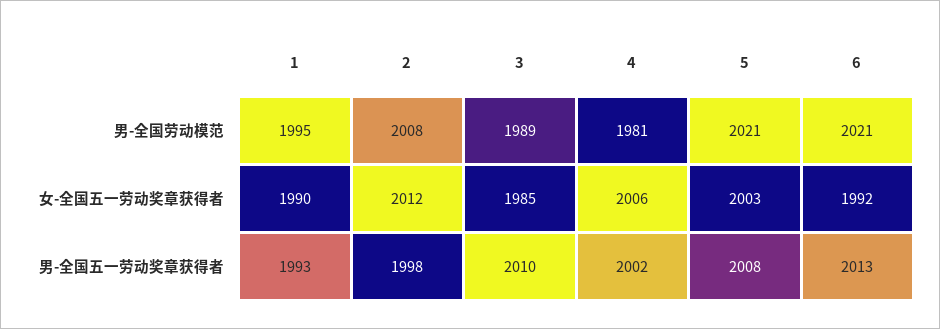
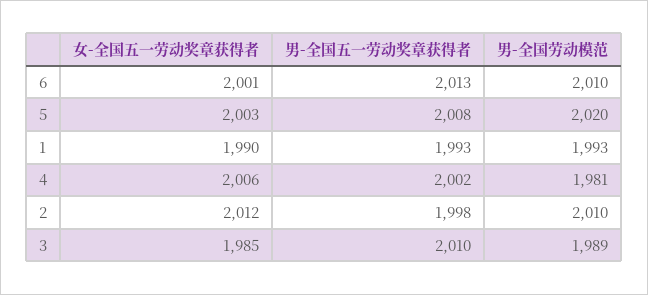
  {
    "1": {
-     "男-全国劳动模范": 1995,
+     "男-全国劳动模范": 1993,
      "女-全国五一劳动奖章获得者": 1990,
      "男-全国五一劳动奖章获得者": 1993
    },
    "2": {
-     "男-全国劳动模范": 2008,
+     "男-全国劳动模范": 2010,
      "女-全国五一劳动奖章获得者": 2012,
      "男-全国五一劳动奖章获得者": 1998
    },
    "3": {
      "男-全国劳动模范": 1989,
      "女-全国五一劳动奖章获得者": 1985,
      "男-全国五一劳动奖章获得者": 2010
    },
    "4": {
      "男-全国劳动模范": 1981,
      "女-全国五一劳动奖章获得者": 2006,
      "男-全国五一劳动奖章获得者": 2002
    },
    "5": {
-     "男-全国劳动模范": 2021,
+     "男-全国劳动模范": 2020,
      "女-全国五一劳动奖章获得者": 2003,
      "男-全国五一劳动奖章获得者": 2008
    },
    "6": {
-     "男-全国劳动模范": 2021,
+     "男-全国劳动模范": 2010,
-     "女-全国五一劳动奖章获得者": 1992,
+     "女-全国五一劳动奖章获得者": 2001,
      "男-全国五一劳动奖章获得者": 2013
    }
  }

